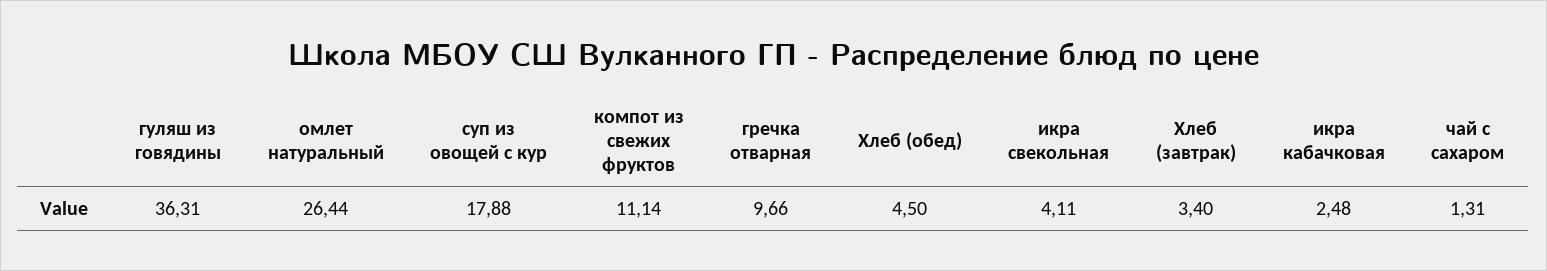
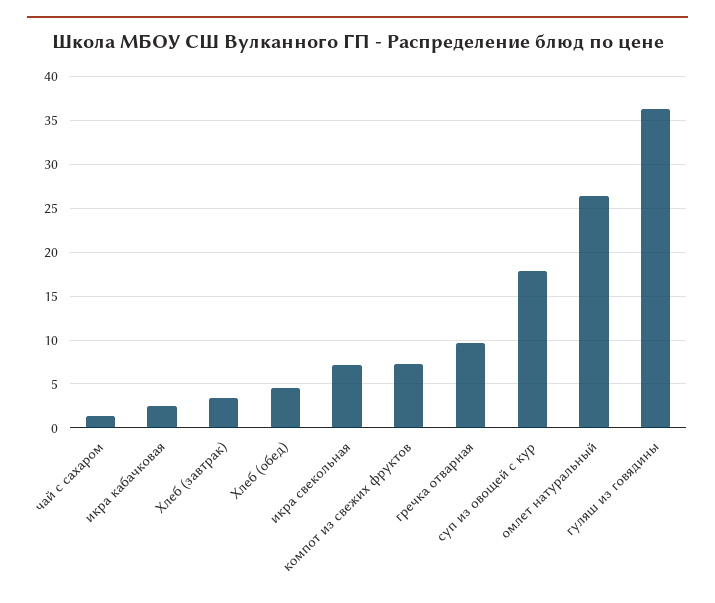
  {
    "гуляш из говядины": 36.31,
    "омлет натуральный": 26.44,
    "суп из овощей с кур": 17.88,
-   "компот из свежих фруктов": 11.14,
+   "компот из свежих фруктов": 7,
    "гречка отварная": 9.66,
    "Хлеб (обед)": 4.5,
-   "икра свекольная": 4.11,
+   "икра свекольная": 7,
    "Хлеб (завтрак)": 3.4,
    "икра кабачковая": 2.48,
    "чай с сахаром": 1.31
  }

